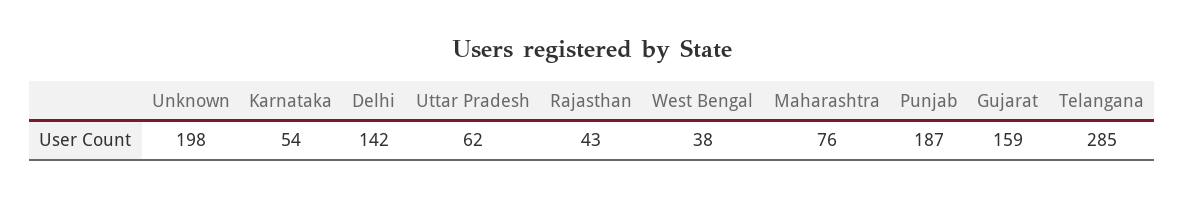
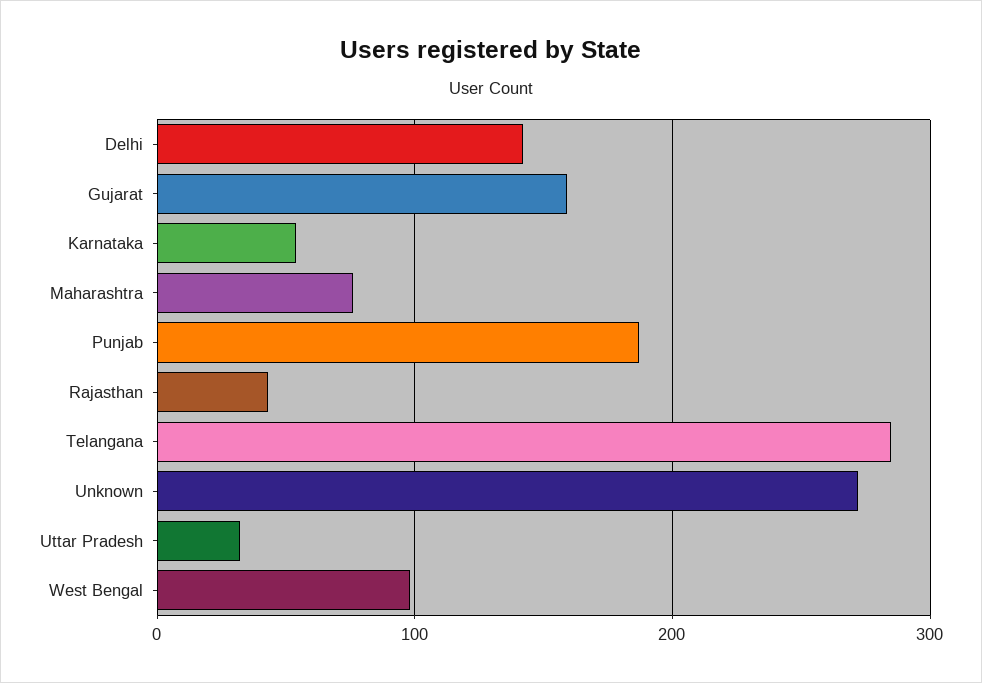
  {
-   "Unknown": 198,
+   "Unknown": 270,
    "Karnataka": 54,
    "Delhi": 142,
-   "Uttar Pradesh": 62,
+   "Uttar Pradesh": 30,
    "Rajasthan": 43,
-   "West Bengal": 38,
+   "West Bengal": 100,
    "Maharashtra": 76,
    "Punjab": 187,
    "Gujarat": 159,
    "Telangana": 285
  }

